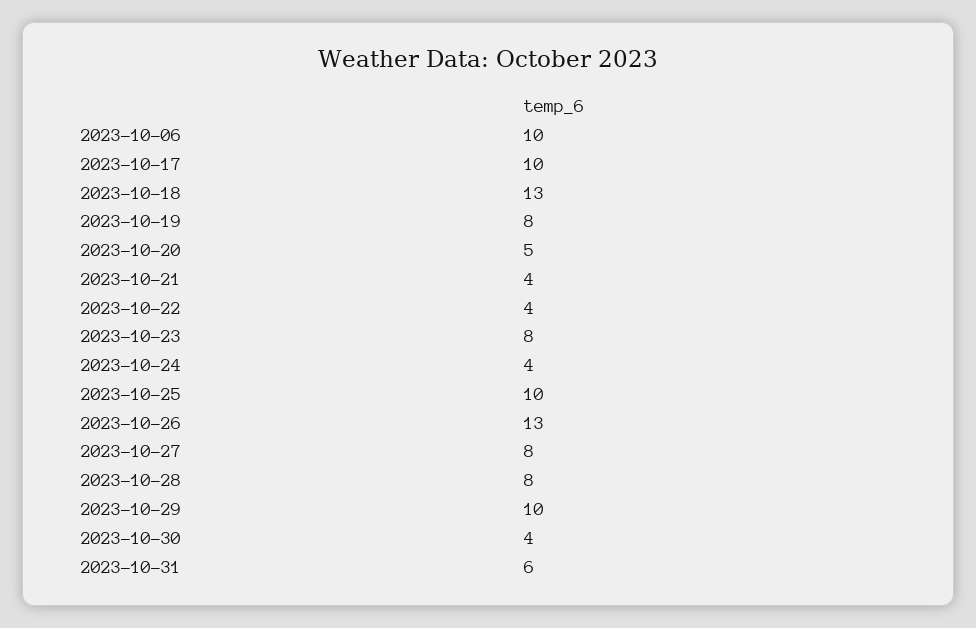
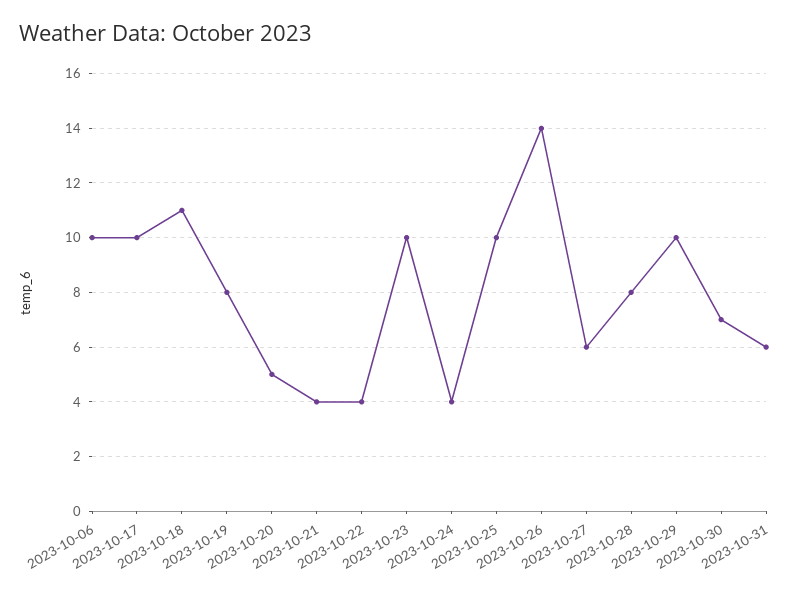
  {
    "2023-10-06": 10,
    "2023-10-17": 10,
-   "2023-10-18": 13,
+   "2023-10-18": 11,
    "2023-10-19": 8,
    "2023-10-20": 5,
    "2023-10-21": 4,
    "2023-10-22": 4,
-   "2023-10-23": 8,
+   "2023-10-23": 10,
    "2023-10-24": 4,
    "2023-10-25": 10,
-   "2023-10-26": 13,
+   "2023-10-26": 14,
-   "2023-10-27": 8,
+   "2023-10-27": 6,
    "2023-10-28": 8,
    "2023-10-29": 10,
-   "2023-10-30": 4,
+   "2023-10-30": 7,
    "2023-10-31": 6
  }

